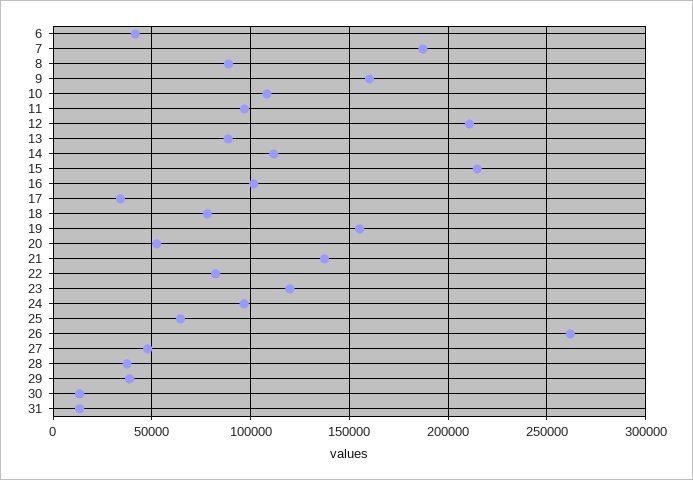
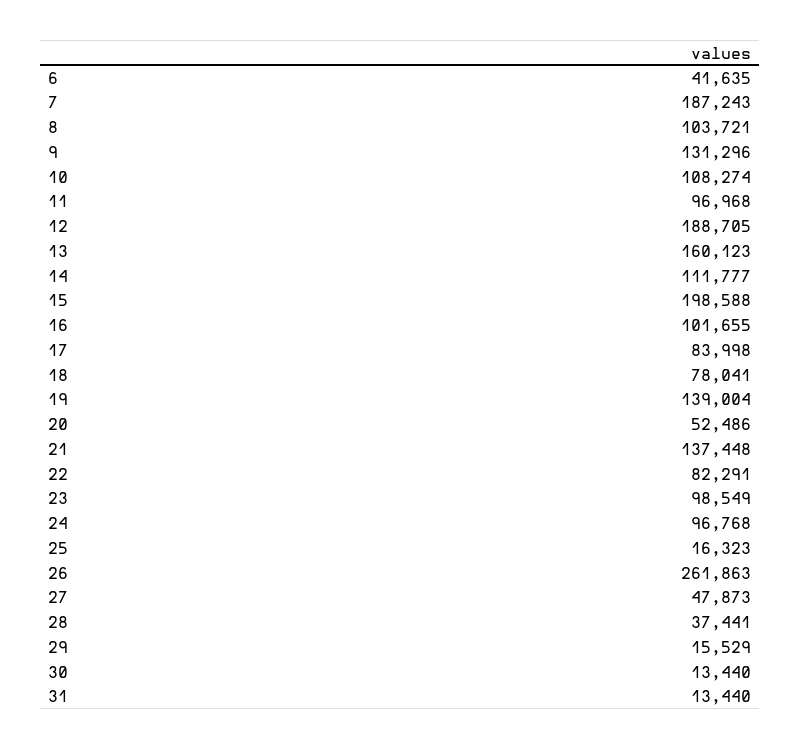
  {
    "6": 41635,
    "7": 187243,
-   "8": 90000,
+   "8": 103721,
-   "9": 160000,
+   "9": 131296,
    "10": 108274,
    "11": 96968,
-   "12": 210000,
+   "12": 188705,
-   "13": 90000,
+   "13": 160123,
    "14": 111777,
-   "15": 215000,
+   "15": 198588,
    "16": 101655,
-   "17": 35000,
+   "17": 83998,
    "18": 78041,
-   "19": 155000,
+   "19": 139004,
    "20": 52486,
    "21": 137448,
    "22": 82291,
-   "23": 120000,
+   "23": 98549,
    "24": 96768,
-   "25": 65000,
+   "25": 16323,
    "26": 261863,
    "27": 47873,
    "28": 37441,
-   "29": 40000,
+   "29": 15529,
    "30": 13440,
    "31": 13440
  }

